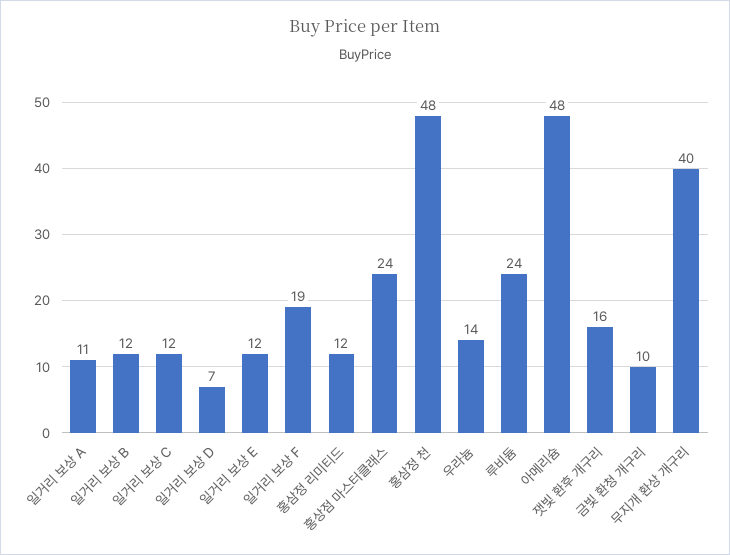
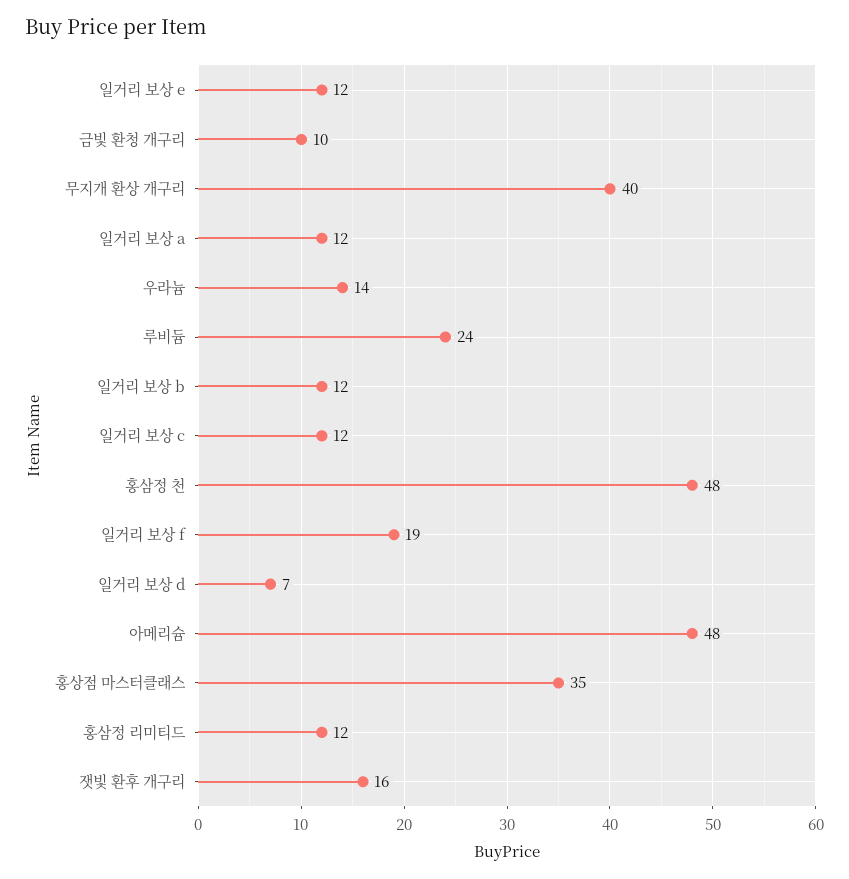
  {
-   "일거리 보상 A": 11,
+   "일거리 보상 A": 12,
    "일거리 보상 B": 12,
    "일거리 보상 C": 12,
    "일거리 보상 D": 7,
    "일거리 보상 E": 12,
    "일거리 보상 F": 19,
    "홍삼정 리미티드": 12,
-   "홍상점 마스터클래스": 24,
+   "홍상점 마스터클래스": 35,
    "홍삼정 천": 48,
    "우라늄": 14,
    "루비듐": 24,
    "아메리슘": 48,
    "잿빛 환후 개구리": 16,
    "금빛 환청 개구리": 10,
    "무지개 환상 개구리": 40
  }

